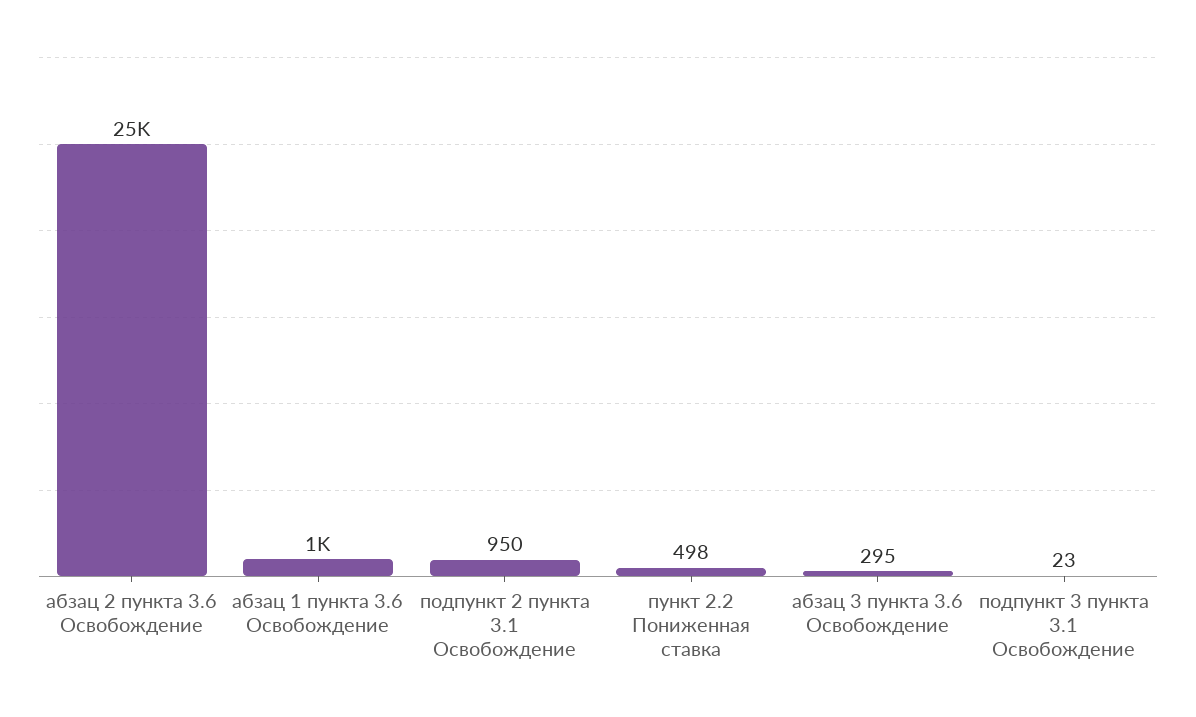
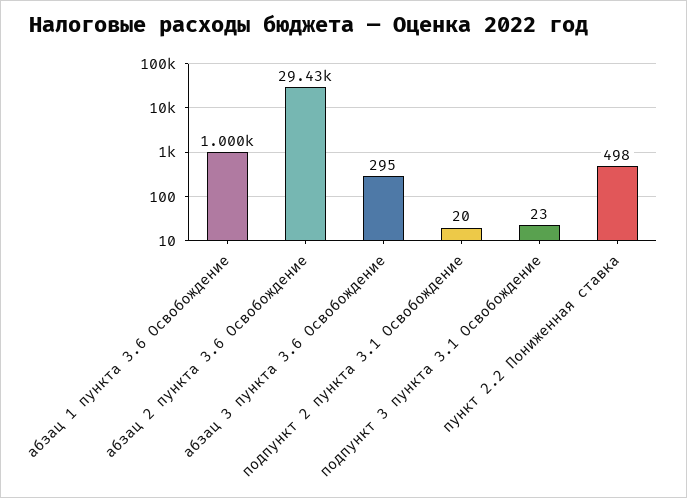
  {
-   "абзац 2 пункта 3.6 Освобождение": 25000,
+   "абзац 2 пункта 3.6 Освобождение": 29430,
    "абзац 1 пункта 3.6 Освобождение": 1000,
-   "подпункт 2 пункта 3.1 Освобождение": 950,
+   "подпункт 2 пункта 3.1 Освобождение": 20,
    "пункт 2.2 Пониженная ставка": 498,
    "абзац 3 пункта 3.6 Освобождение": 295,
    "подпункт 3 пункта 3.1 Освобождение": 23
  }

